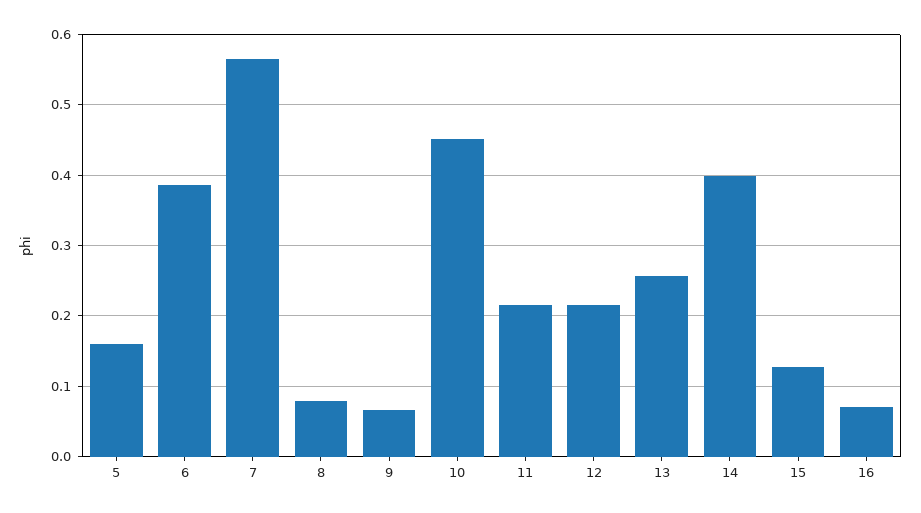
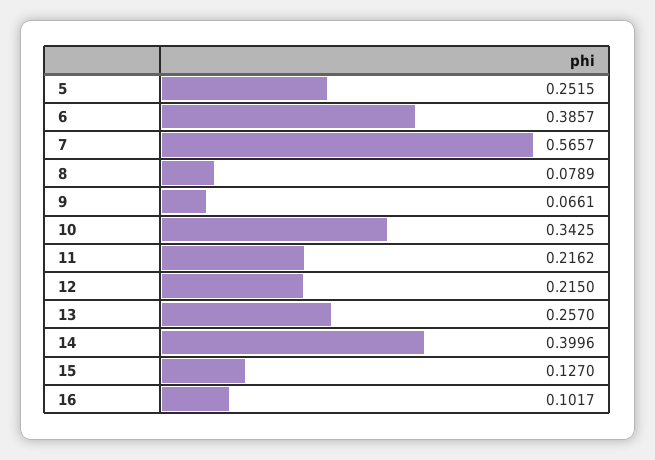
  {
-   "5": 0.16,
+   "5": 0.2515,
    "6": 0.3857,
    "7": 0.5657,
    "8": 0.0789,
    "9": 0.0661,
-   "10": 0.45,
+   "10": 0.3425,
    "11": 0.2162,
    "12": 0.215,
    "13": 0.257,
    "14": 0.3996,
    "15": 0.127,
-   "16": 0.07
+   "16": 0.1017
  }

